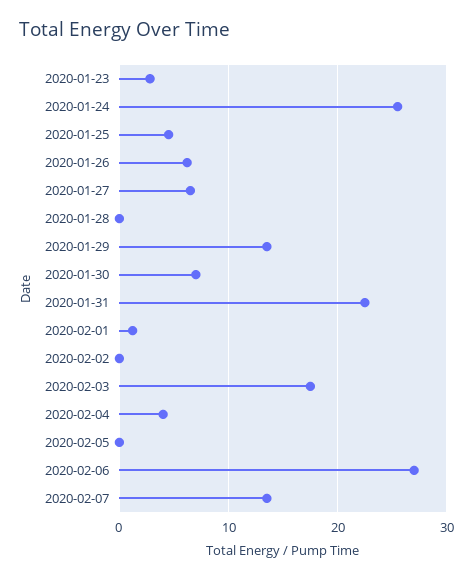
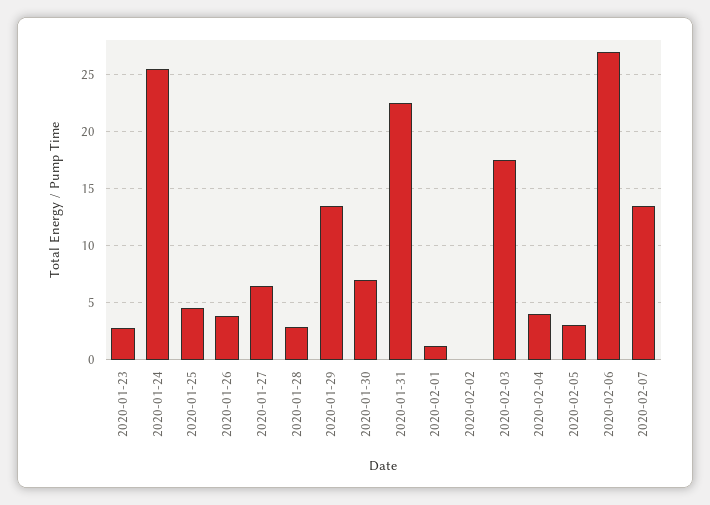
  {
    "2020-01-23": 3,
    "2020-01-24": 26,
    "2020-01-25": 5,
-   "2020-01-26": 6,
+   "2020-01-26": 4,
    "2020-01-27": 7,
-   "2020-01-28": 0,
+   "2020-01-28": 3,
    "2020-01-29": 14,
    "2020-01-30": 7,
    "2020-01-31": 23,
    "2020-02-01": 1,
    "2020-02-02": 0,
    "2020-02-03": 18,
    "2020-02-04": 4,
-   "2020-02-05": 0,
+   "2020-02-05": 3,
    "2020-02-06": 27,
    "2020-02-07": 14
  }

